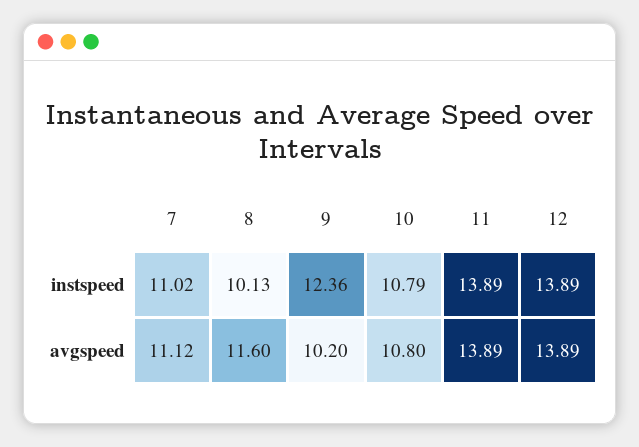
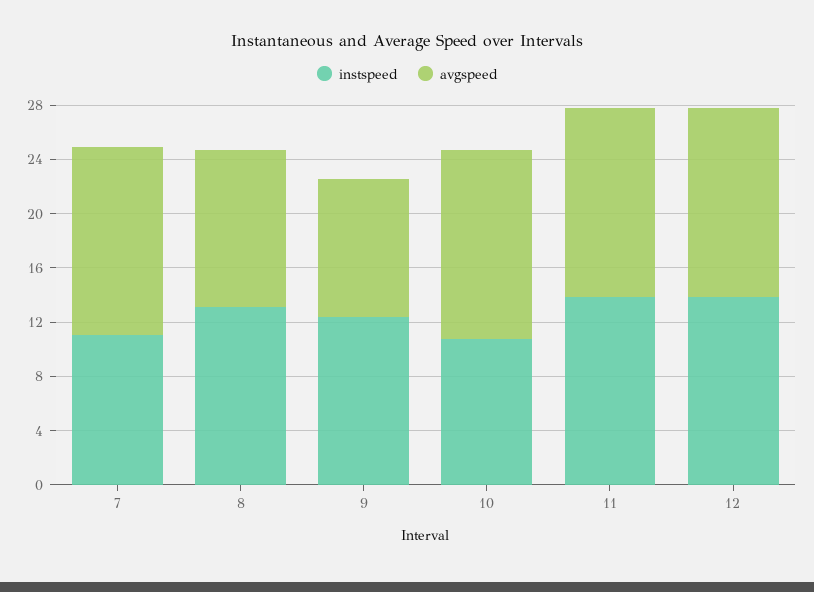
  {
    "instspeed": {
      "7": 11.02,
-     "8": 10.13,
+     "8": 13,
      "9": 12.36,
      "10": 10.79,
      "11": 13.89,
      "12": 13.89
    },
    "avgspeed": {
-     "7": 11.12,
+     "7": 14,
      "8": 11.6,
      "9": 10.2,
-     "10": 10.8,
+     "10": 14,
      "11": 13.89,
      "12": 13.89
    }
  }

